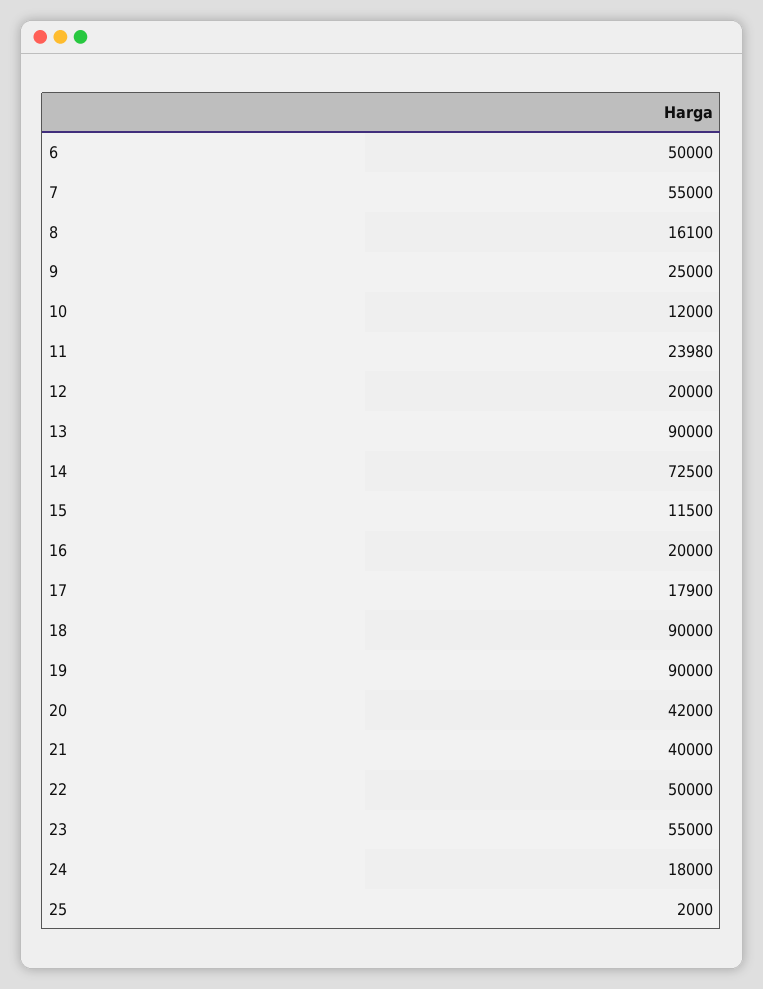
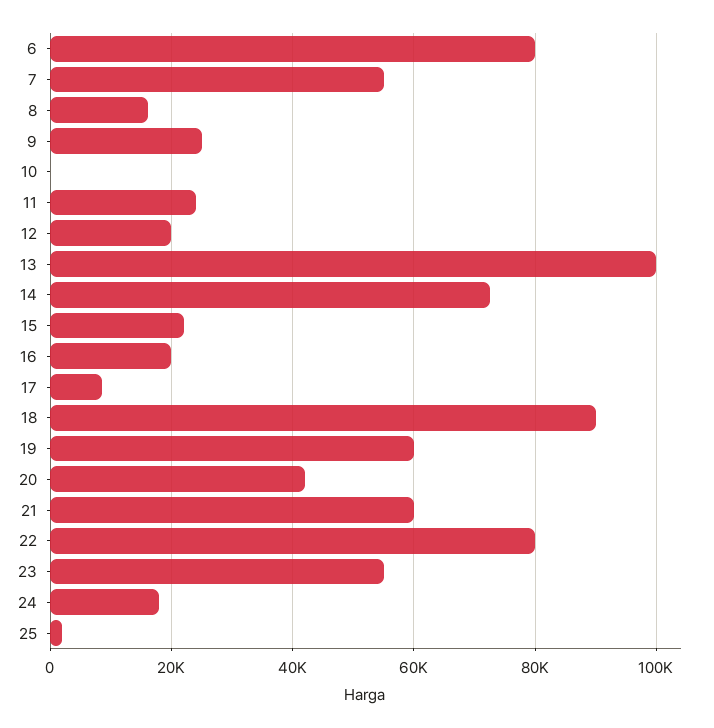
  {
-   "6": 50000,
+   "6": 80000,
    "7": 55000,
    "8": 16100,
    "9": 25000,
-   "10": 12000,
+   "10": 0,
    "11": 23980,
    "12": 20000,
-   "13": 90000,
+   "13": 100000,
    "14": 72500,
-   "15": 11500,
+   "15": 22000,
    "16": 20000,
-   "17": 17900,
+   "17": 8000,
    "18": 90000,
-   "19": 90000,
+   "19": 60000,
    "20": 42000,
-   "21": 40000,
+   "21": 60000,
-   "22": 50000,
+   "22": 80000,
    "23": 55000,
    "24": 18000,
    "25": 2000
  }

